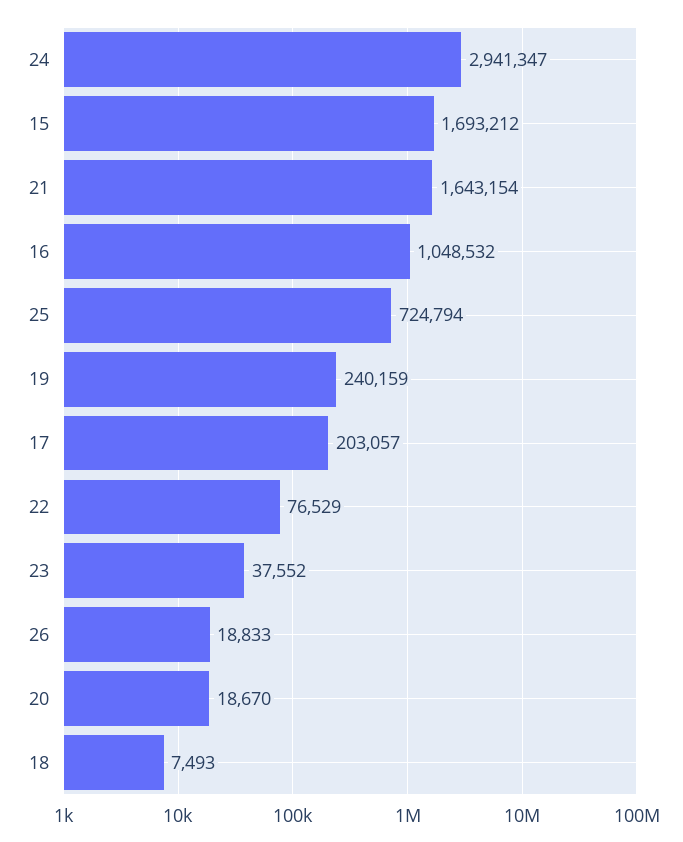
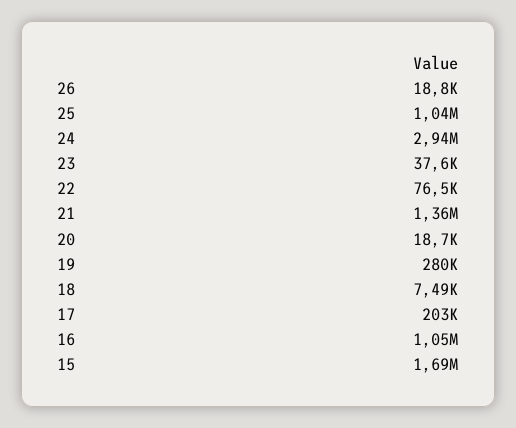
  {
    "24": 2941347,
    "15": 1693212,
-   "21": 1643154,
+   "21": 1360000,
    "16": 1048532,
-   "25": 724794,
+   "25": 1040000,
-   "19": 240159,
+   "19": 280000,
    "17": 203057,
    "22": 76529,
    "23": 37552,
    "26": 18833,
    "20": 18670,
    "18": 7493
  }

